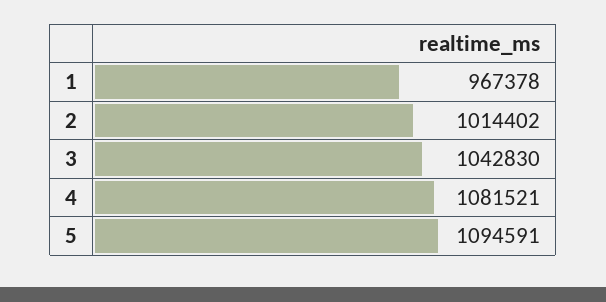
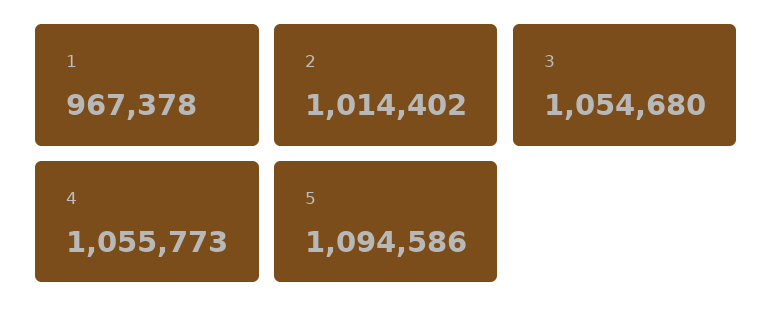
  {
    "1": 967378,
    "2": 1014402,
-   "3": 1042830,
+   "3": 1054680,
-   "4": 1081521,
+   "4": 1055773,
-   "5": 1094591
+   "5": 1094586
  }

